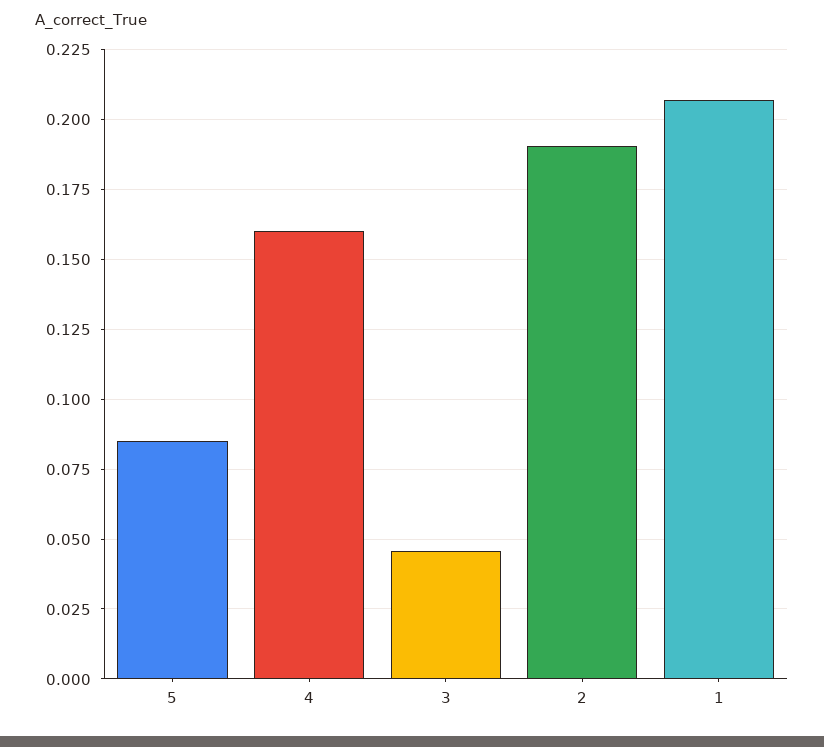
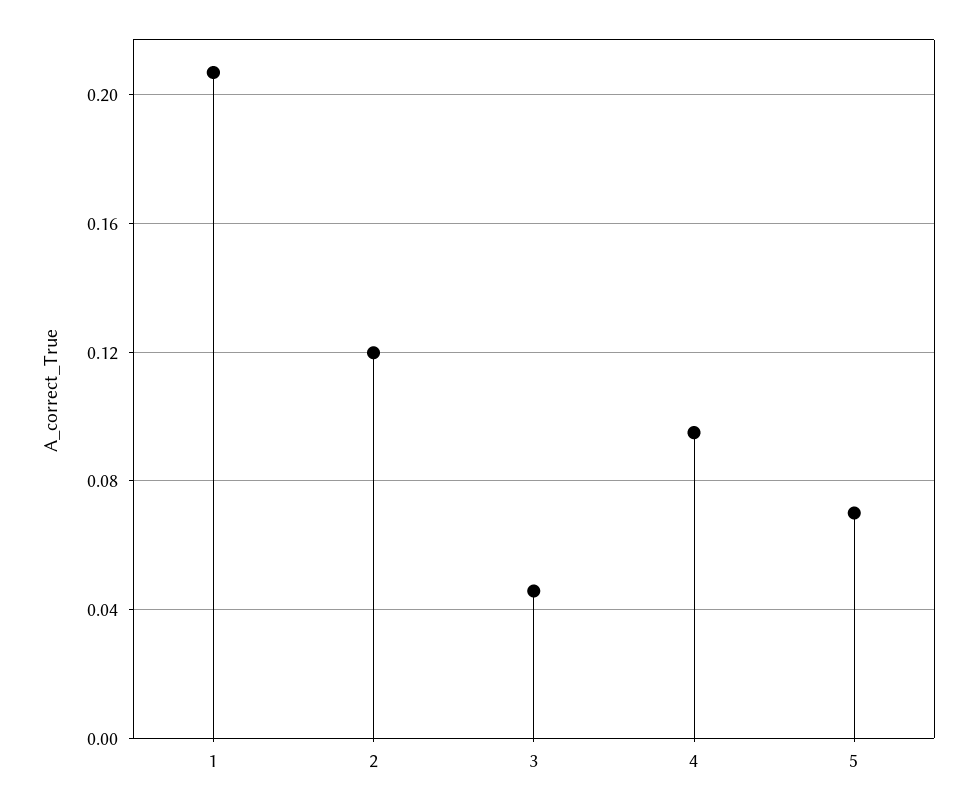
  {
-   "5": 0.085,
+   "5": 0.07,
-   "4": 0.16,
+   "4": 0.095,
    "3": 0.045,
-   "2": 0.19,
+   "2": 0.12,
    "1": 0.2075
  }

